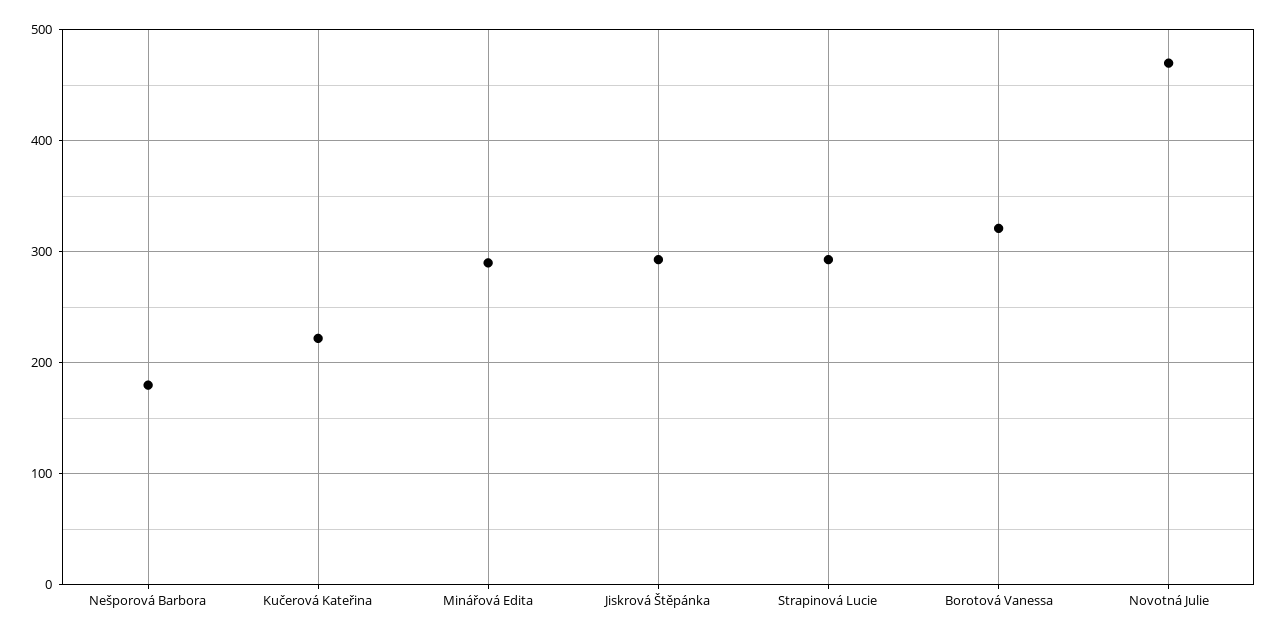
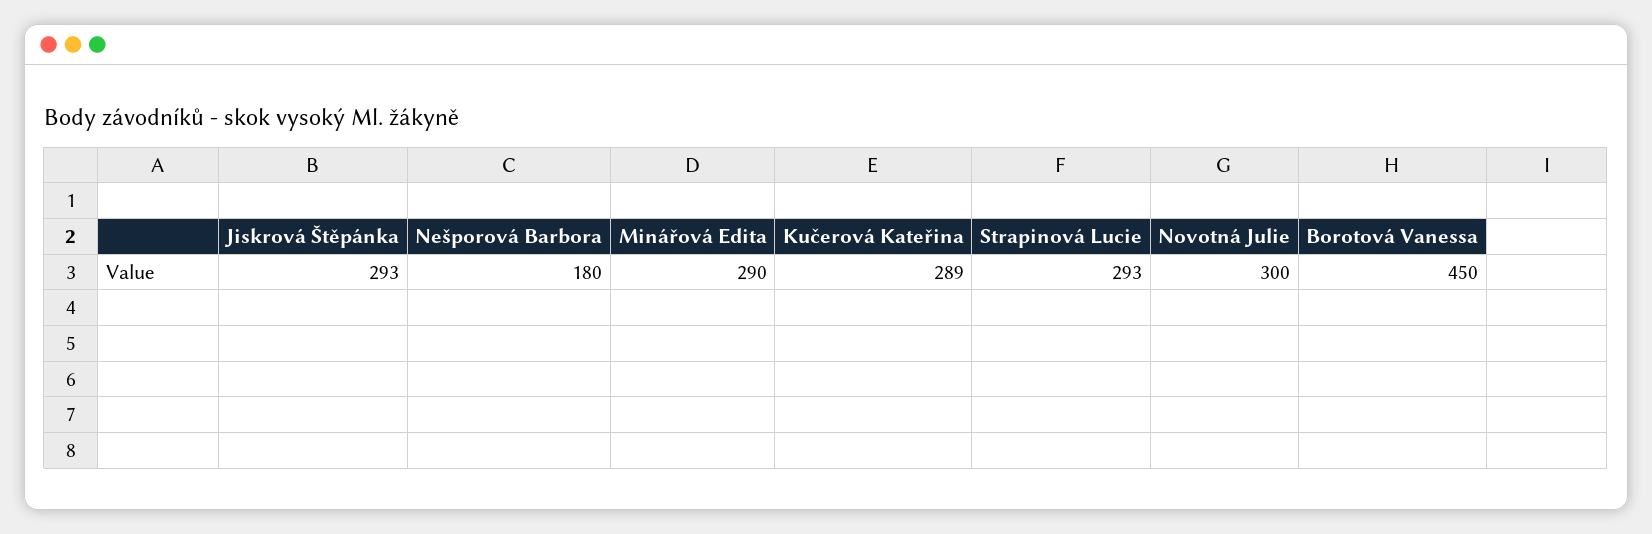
  {
    "Nešporová Barbora": 180,
-   "Kučerová Kateřina": 220,
+   "Kučerová Kateřina": 289,
    "Minářová Edita": 290,
    "Jiskrová Štěpánka": 293,
    "Strapinová Lucie": 293,
-   "Borotová Vanessa": 320,
+   "Borotová Vanessa": 450,
-   "Novotná Julie": 470
+   "Novotná Julie": 300
  }

